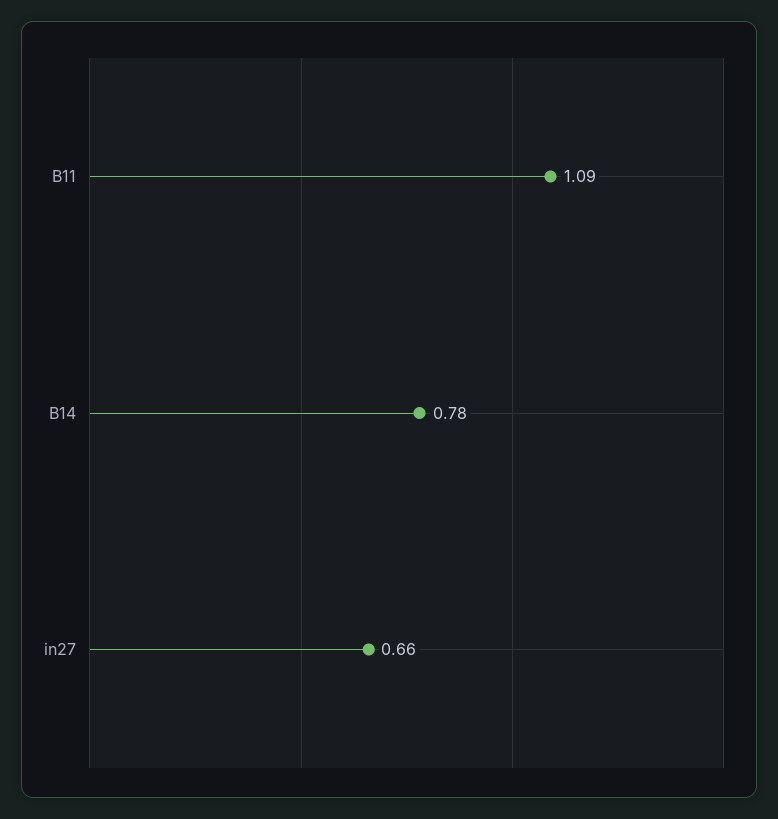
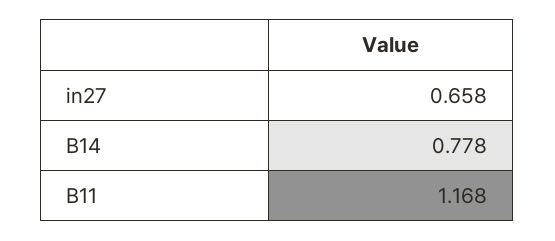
  {
-   "B11": 1.09,
+   "B11": 1.168,
    "B14": 0.778,
    "in27": 0.658
  }

